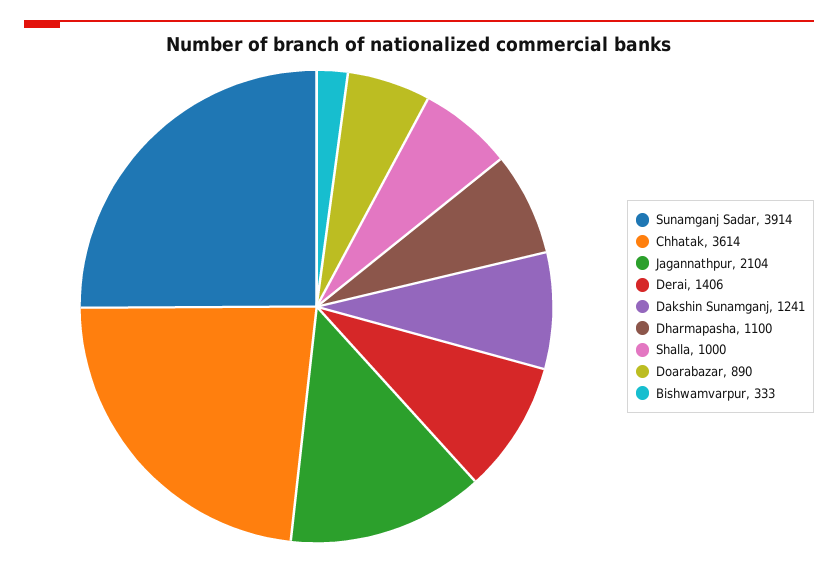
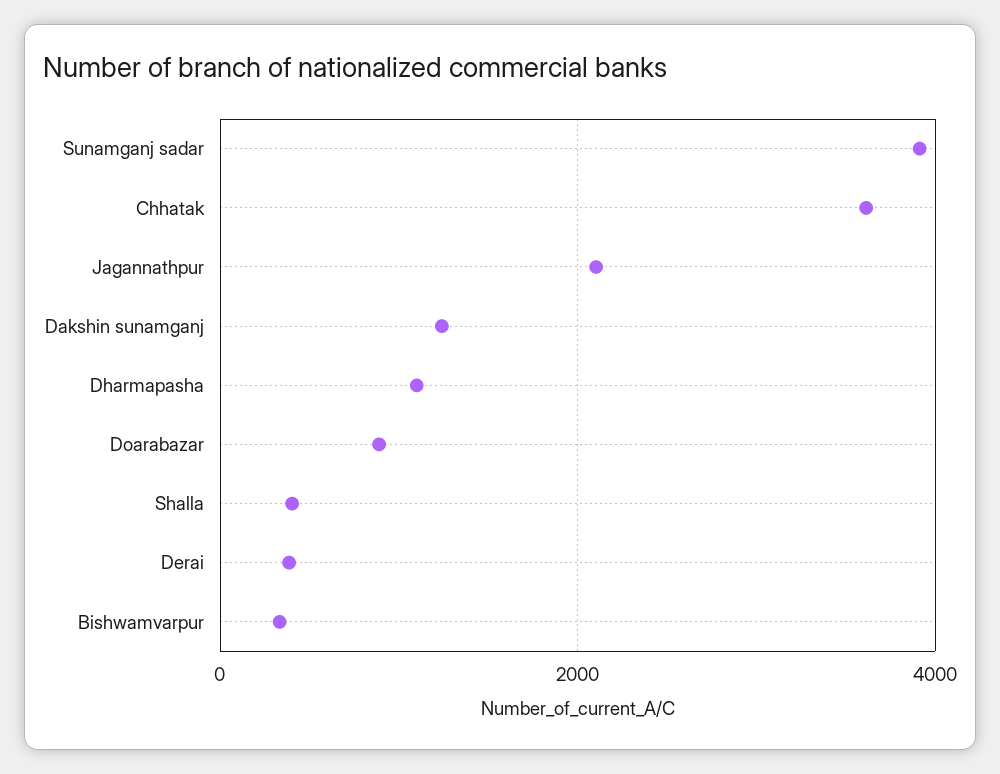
  {
    "Sunamganj Sadar": 3914,
    "Chhatak": 3614,
    "Jagannathpur": 2104,
-   "Derai": 1406,
+   "Derai": 400,
    "Dakshin Sunamganj": 1241,
    "Dharmapasha": 1100,
-   "Shalla": 1000,
+   "Shalla": 400,
    "Doarabazar": 890,
    "Bishwamvarpur": 333
  }

